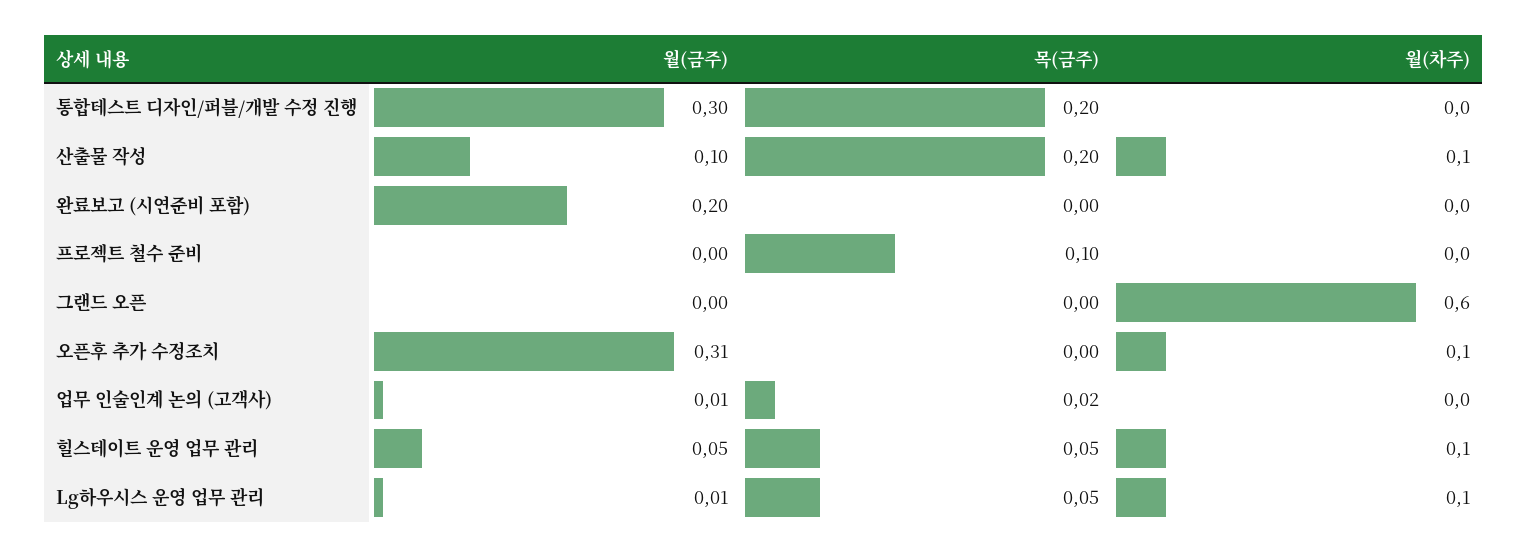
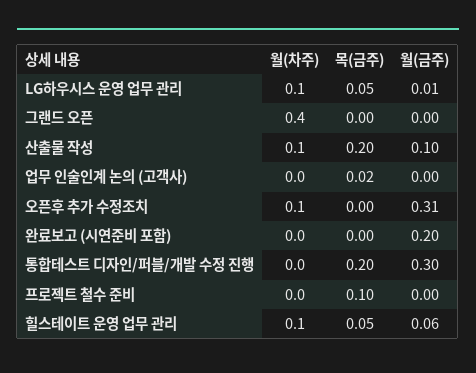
  {
    "월(금주)": {
      "통합테스트 디자인/퍼블/개발 수정 진행": 0.3,
      "산출물 작성": 0.1,
      "완료보고 (시연준비 포함)": 0.2,
      "프로젝트 철수 준비": 0,
      "그랜드 오픈": 0,
      "오픈후 추가 수정조치": 0.31,
-     "업무 인술인계 논의 (고객사)": 0.01,
+     "업무 인술인계 논의 (고객사)": 0,
-     "힐스테이트 운영 업무 관리": 0.05,
+     "힐스테이트 운영 업무 관리": 0.06,
      "Lg하우시스 운영 업무 관리": 0.01
    },
    "목(금주)": {
      "통합테스트 디자인/퍼블/개발 수정 진행": 0.2,
      "산출물 작성": 0.2,
      "완료보고 (시연준비 포함)": 0,
      "프로젝트 철수 준비": 0.1,
      "그랜드 오픈": 0,
      "오픈후 추가 수정조치": 0,
      "업무 인술인계 논의 (고객사)": 0.02,
      "힐스테이트 운영 업무 관리": 0.05,
      "Lg하우시스 운영 업무 관리": 0.05
    },
    "월(차주)": {
      "통합테스트 디자인/퍼블/개발 수정 진행": 0,
      "산출물 작성": 0.1,
      "완료보고 (시연준비 포함)": 0,
      "프로젝트 철수 준비": 0,
-     "그랜드 오픈": 0.6,
+     "그랜드 오픈": 0.4,
      "오픈후 추가 수정조치": 0.1,
      "업무 인술인계 논의 (고객사)": 0,
      "힐스테이트 운영 업무 관리": 0.1,
      "Lg하우시스 운영 업무 관리": 0.1
    }
  }

